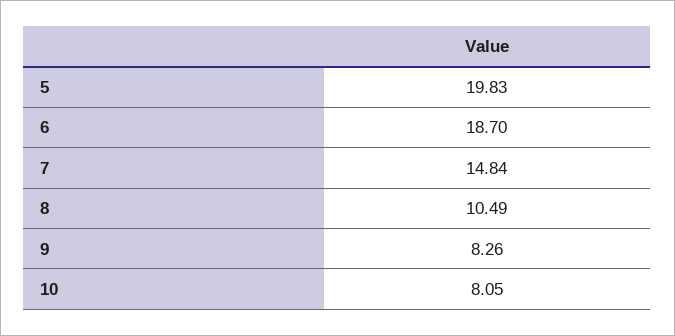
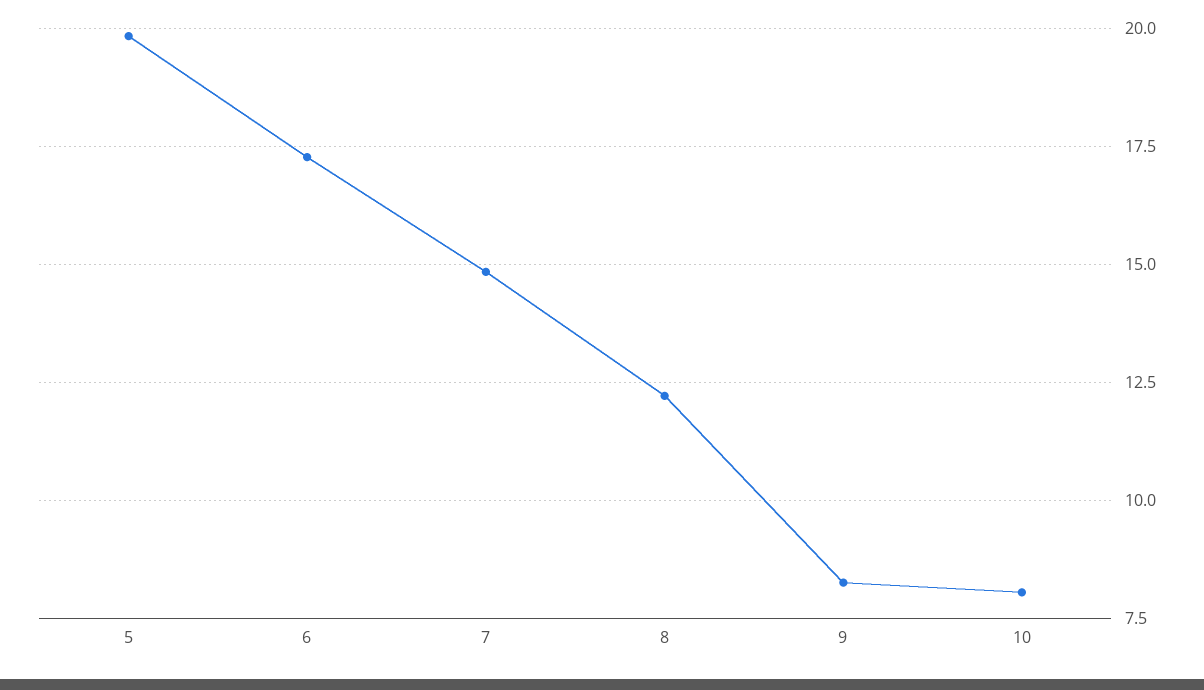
  {
    "5": 19.83,
-   "6": 18.7,
+   "6": 17.25,
    "7": 14.84,
-   "8": 10.49,
+   "8": 12.25,
    "9": 8.26,
    "10": 8.05
  }

